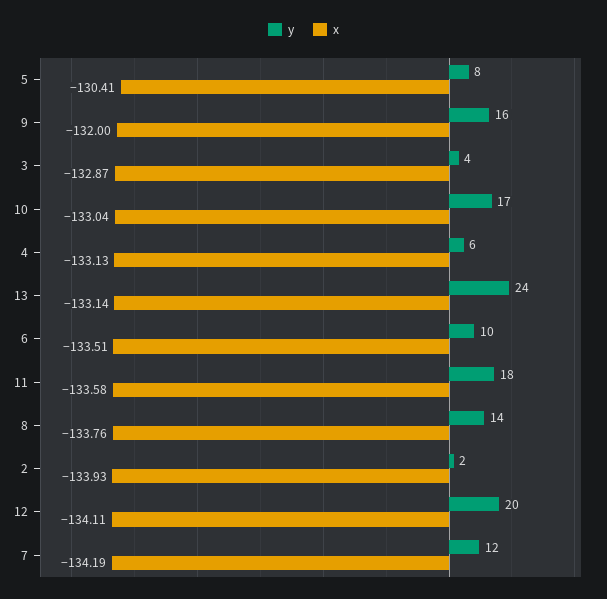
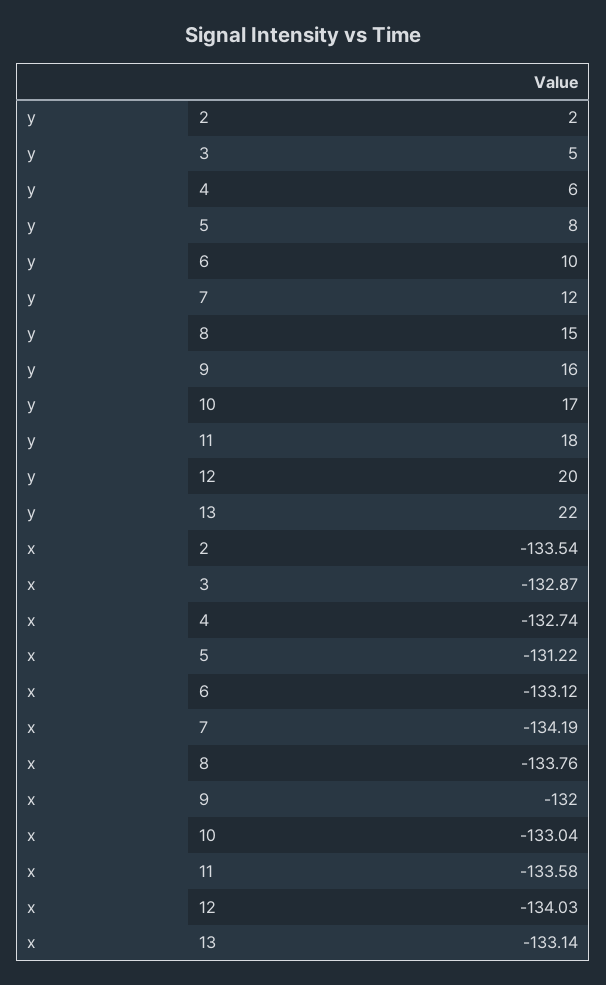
  {
    "y": {
      "5": 8,
      "9": 16,
-     "3": 4,
+     "3": 5,
      "10": 17,
      "4": 6,
-     "13": 24,
+     "13": 22,
      "6": 10,
      "11": 18,
-     "8": 14,
+     "8": 15,
      "2": 2,
      "12": 20,
      "7": 12
    },
    "x": {
-     "5": -130.41,
+     "5": -131.22,
      "9": -132,
      "3": -132.87,
      "10": -133.04,
-     "4": -133.13,
+     "4": -132.74,
      "13": -133.14,
-     "6": -133.51,
+     "6": -133.12,
      "11": -133.58,
      "8": -133.76,
-     "2": -133.93,
+     "2": -133.54,
-     "12": -134.11,
+     "12": -134.03,
      "7": -134.19
    }
  }

